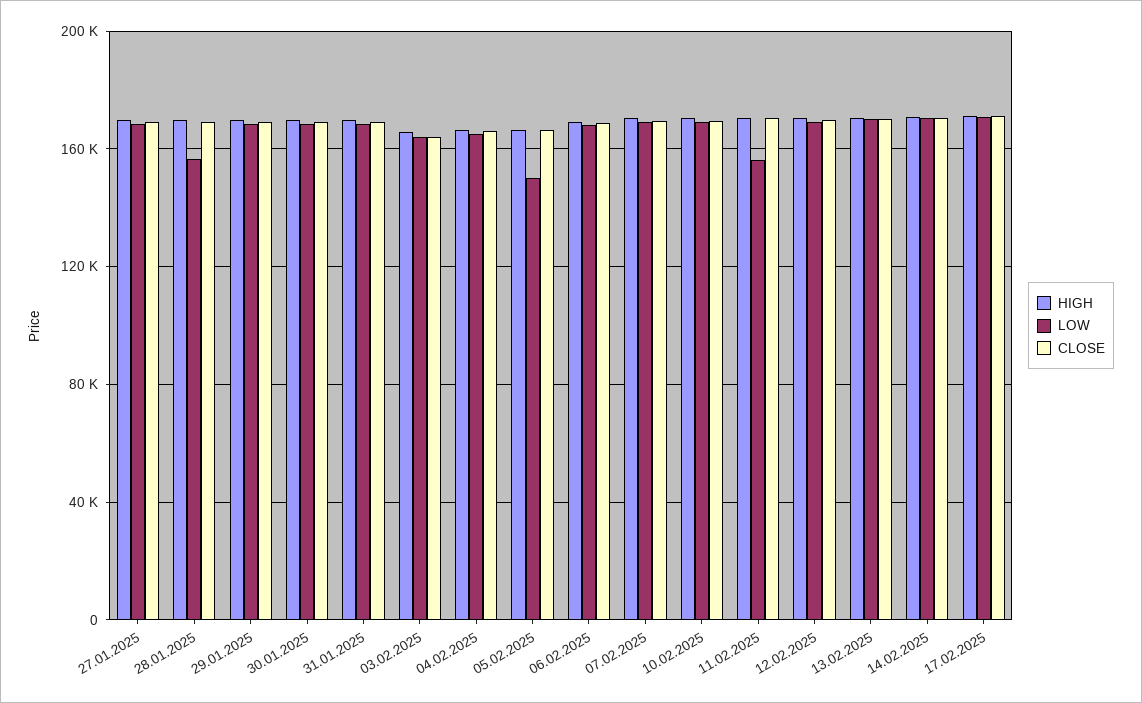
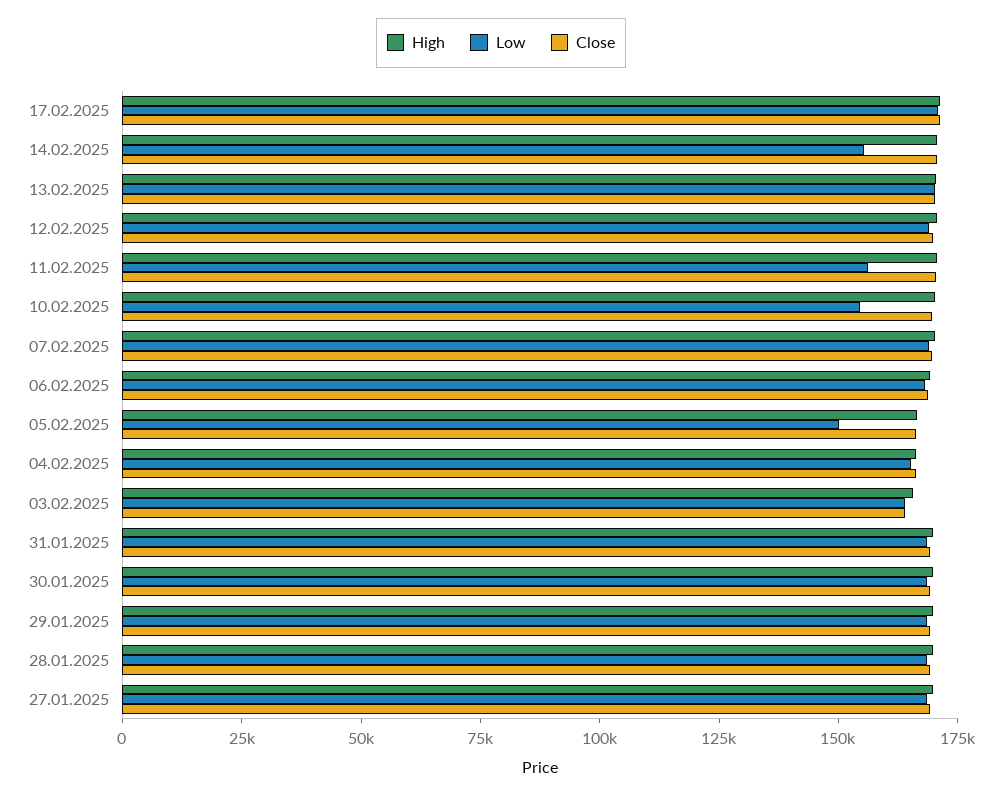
  {
    "HIGH": {
      "27.01.2025": 170000,
      "28.01.2025": 170000,
      "29.01.2025": 170000,
      "30.01.2025": 170000,
      "31.01.2025": 170000,
      "03.02.2025": 165000,
      "04.02.2025": 165000,
      "05.02.2025": 165000,
      "06.02.2025": 170000,
      "07.02.2025": 170000,
      "10.02.2025": 170000,
      "11.02.2025": 170000,
      "12.02.2025": 170000,
      "13.02.2025": 170000,
      "14.02.2025": 170000,
      "17.02.2025": 170000
    },
    "LOW": {
      "27.01.2025": 170000,
-     "28.01.2025": 155000,
+     "28.01.2025": 170000,
      "29.01.2025": 170000,
      "30.01.2025": 170000,
      "31.01.2025": 170000,
      "03.02.2025": 165000,
      "04.02.2025": 165000,
      "05.02.2025": 150000,
      "06.02.2025": 170000,
      "07.02.2025": 170000,
-     "10.02.2025": 170000,
+     "10.02.2025": 155000,
      "11.02.2025": 155000,
      "12.02.2025": 170000,
      "13.02.2025": 170000,
-     "14.02.2025": 170000,
+     "14.02.2025": 155000,
      "17.02.2025": 170000
    },
    "CLOSE": {
      "27.01.2025": 170000,
      "28.01.2025": 170000,
      "29.01.2025": 170000,
      "30.01.2025": 170000,
      "31.01.2025": 170000,
      "03.02.2025": 165000,
      "04.02.2025": 165000,
      "05.02.2025": 165000,
      "06.02.2025": 170000,
      "07.02.2025": 170000,
      "10.02.2025": 170000,
      "11.02.2025": 170000,
      "12.02.2025": 170000,
      "13.02.2025": 170000,
      "14.02.2025": 170000,
      "17.02.2025": 170000
    }
  }

